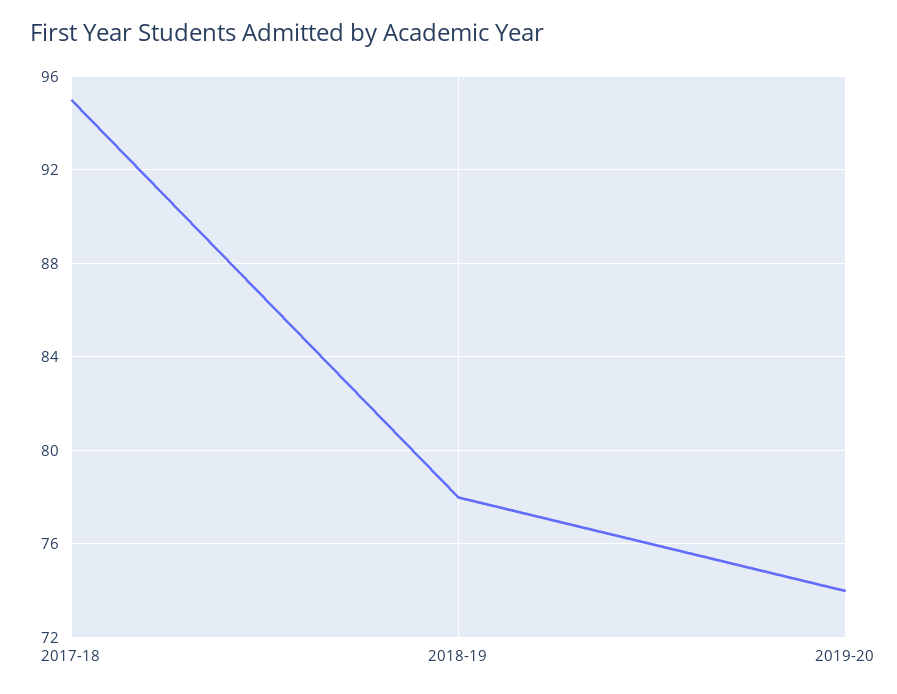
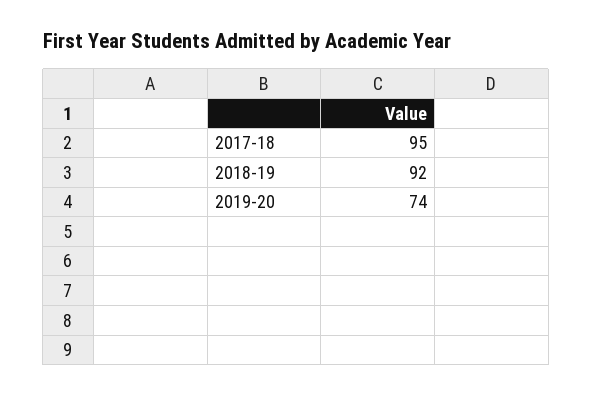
  {
    "2017-18": 95,
-   "2018-19": 78,
+   "2018-19": 92,
    "2019-20": 74
  }

